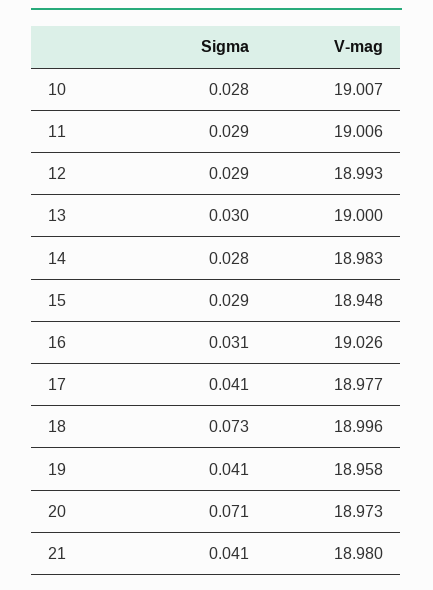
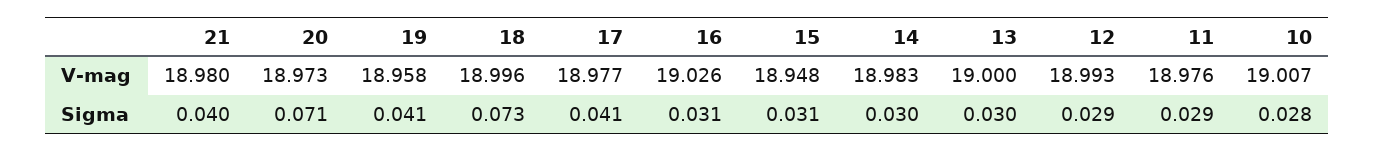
  {
    "Sigma": {
      "10": 0.028,
      "11": 0.029,
      "12": 0.029,
      "13": 0.03,
-     "14": 0.028,
+     "14": 0.03,
-     "15": 0.029,
+     "15": 0.031,
      "16": 0.031,
      "17": 0.041,
      "18": 0.073,
      "19": 0.041,
      "20": 0.071,
-     "21": 0.041
+     "21": 0.04
    },
    "V-mag": {
      "10": 19.007,
-     "11": 19.006,
+     "11": 18.976,
      "12": 18.993,
      "13": 19,
      "14": 18.983,
      "15": 18.948,
      "16": 19.026,
      "17": 18.977,
      "18": 18.996,
      "19": 18.958,
      "20": 18.973,
      "21": 18.98
    }
  }

